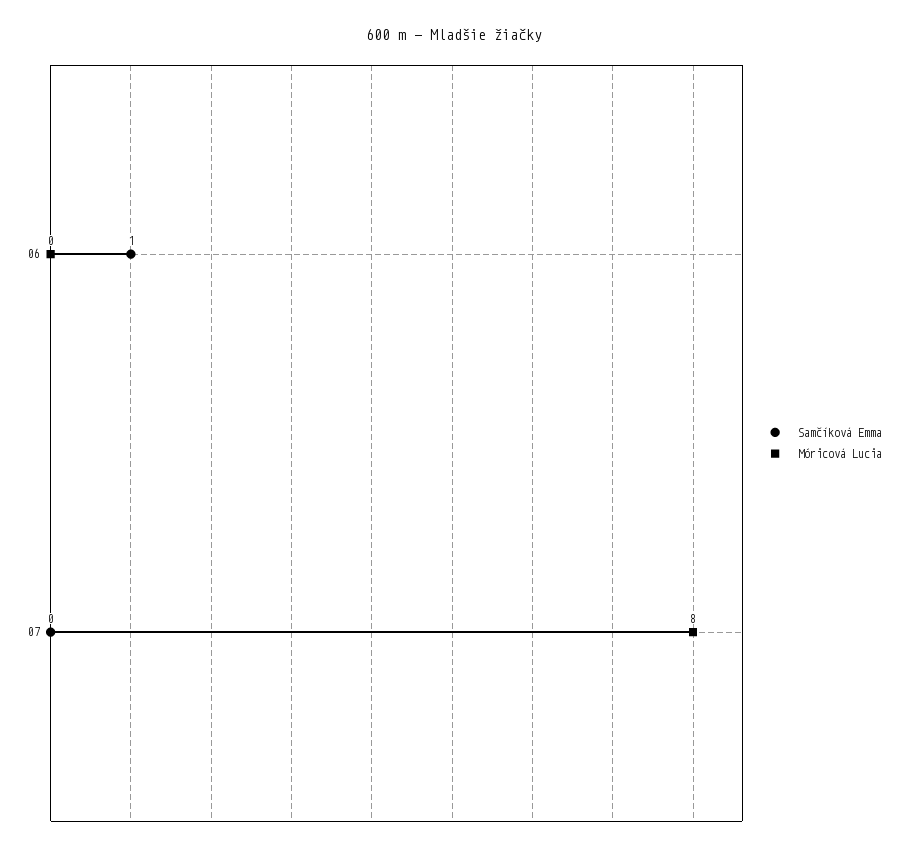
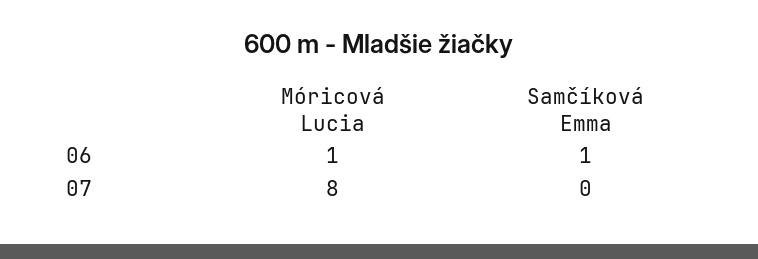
  {
    "Samčíková Emma": {
      "06": 1,
      "07": 0
    },
    "Móricová Lucia": {
-     "06": 0,
+     "06": 1,
      "07": 8
    }
  }

